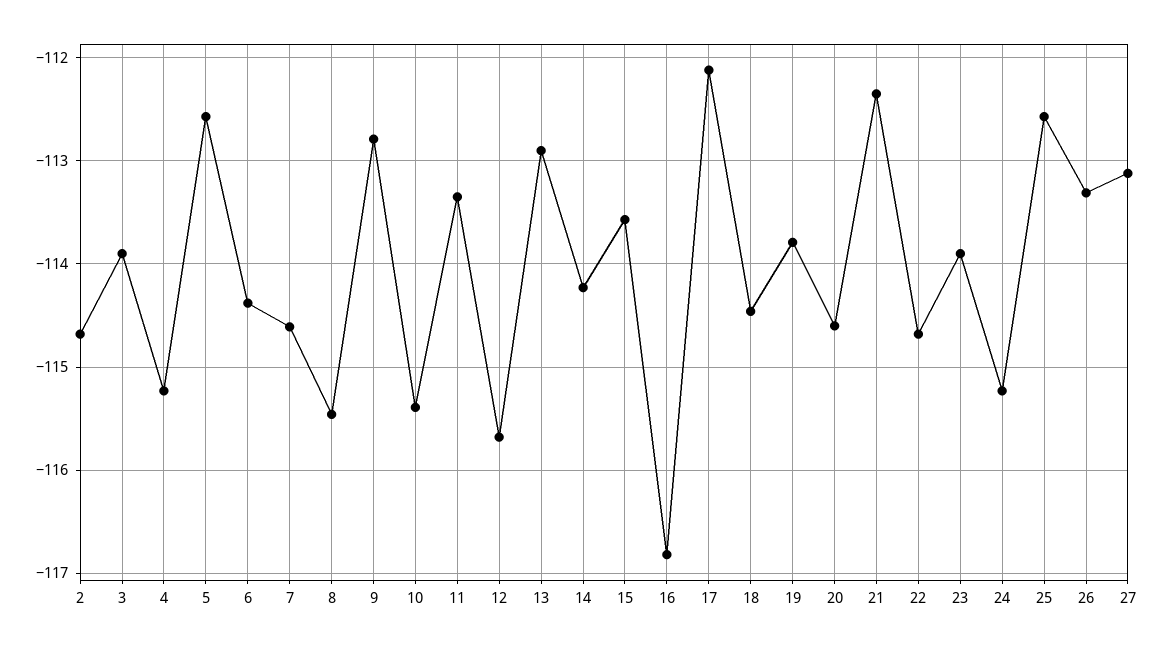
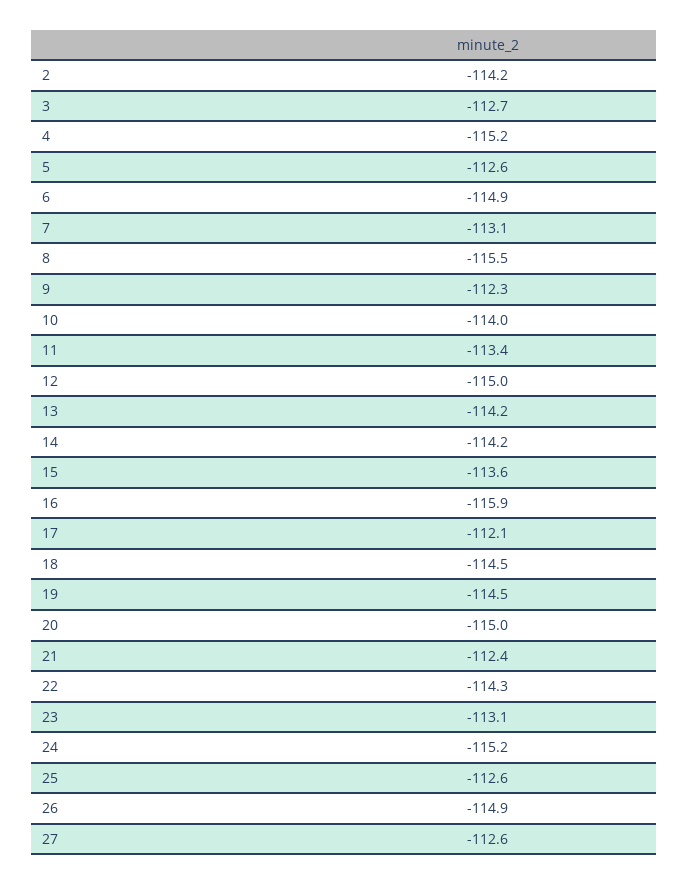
  {
-   "2": -114.7,
+   "2": -114.2,
-   "3": -113.9,
+   "3": -112.7,
    "4": -115.2,
    "5": -112.6,
-   "6": -114.4,
+   "6": -114.9,
-   "7": -114.6,
+   "7": -113.1,
    "8": -115.5,
-   "9": -112.8,
+   "9": -112.3,
-   "10": -115.4,
+   "10": -114,
    "11": -113.4,
-   "12": -115.7,
+   "12": -115,
-   "13": -112.9,
+   "13": -114.2,
    "14": -114.2,
    "15": -113.6,
-   "16": -116.8,
+   "16": -115.9,
    "17": -112.1,
    "18": -114.5,
-   "19": -113.8,
+   "19": -114.5,
-   "20": -114.6,
+   "20": -115,
    "21": -112.4,
-   "22": -114.7,
+   "22": -114.3,
-   "23": -113.9,
+   "23": -113.1,
    "24": -115.2,
    "25": -112.6,
-   "26": -113.3,
+   "26": -114.9,
-   "27": -113.1
+   "27": -112.6
  }

